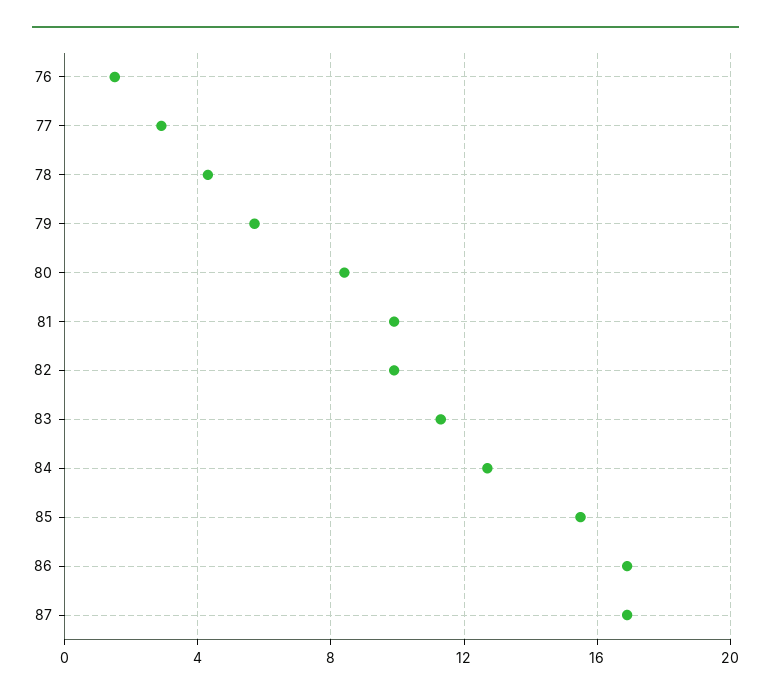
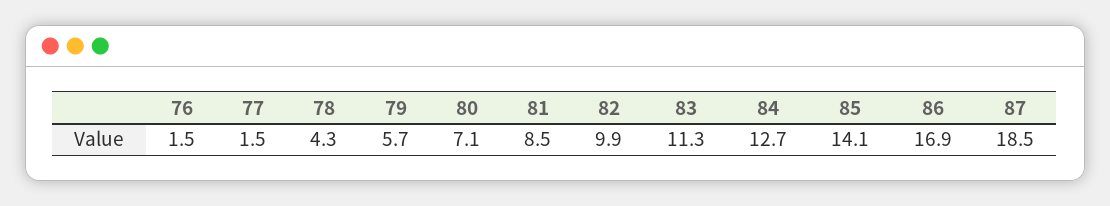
  {
    "76": 1.5,
-   "77": 3,
+   "77": 1.5,
    "78": 4.3,
    "79": 5.7,
-   "80": 8.5,
+   "80": 7.1,
-   "81": 10,
+   "81": 8.5,
    "82": 9.9,
    "83": 11.3,
    "84": 12.7,
-   "85": 15.5,
+   "85": 14.1,
    "86": 16.9,
-   "87": 17
+   "87": 18.5
  }

